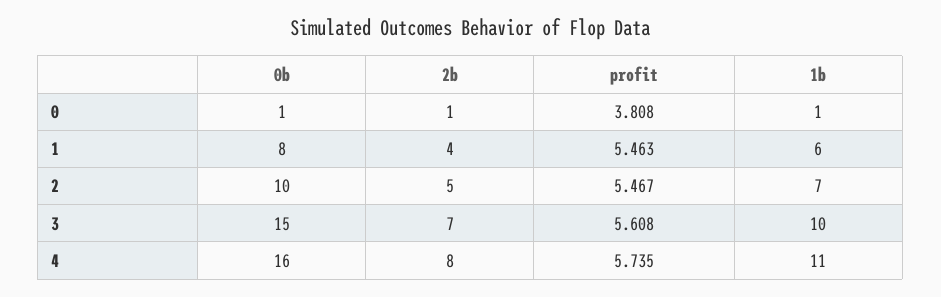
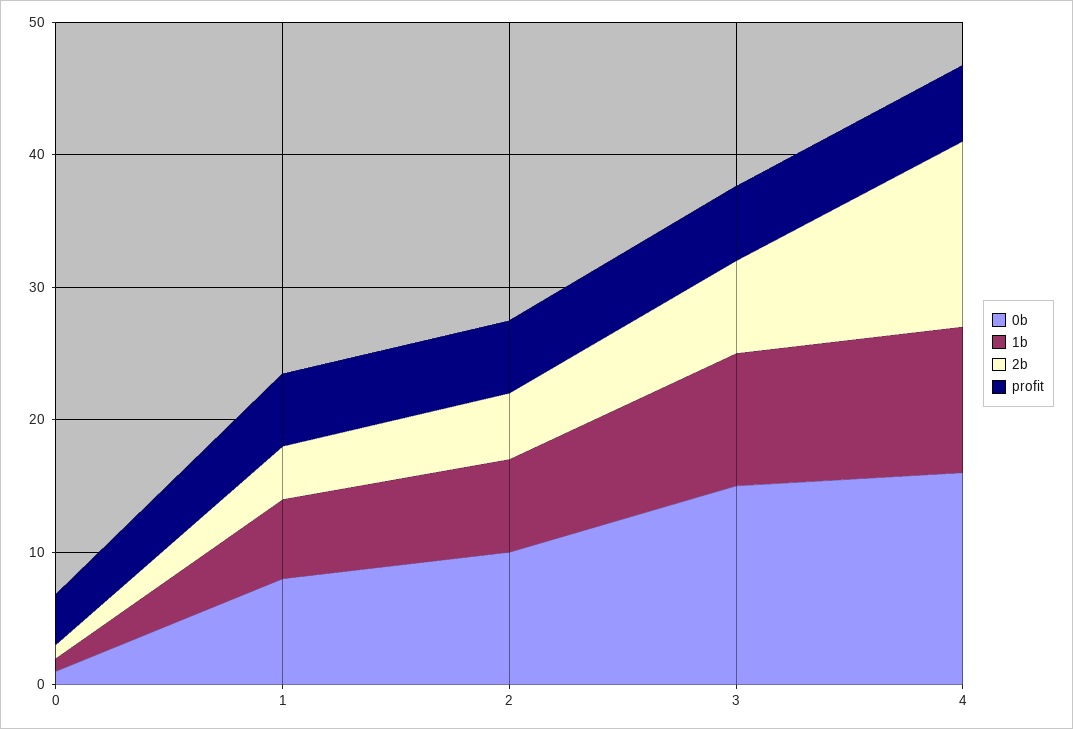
  {
    "0b": {
      "0": 1,
      "1": 8,
      "2": 10,
      "3": 15,
      "4": 16
    },
    "2b": {
      "0": 1,
      "1": 4,
      "2": 5,
      "3": 7,
-     "4": 8
+     "4": 14
    },
    "profit": {
      "0": 3.808,
      "1": 5.463,
      "2": 5.467,
      "3": 5.608,
      "4": 5.735
    },
    "1b": {
      "0": 1,
      "1": 6,
      "2": 7,
      "3": 10,
      "4": 11
    }
  }

